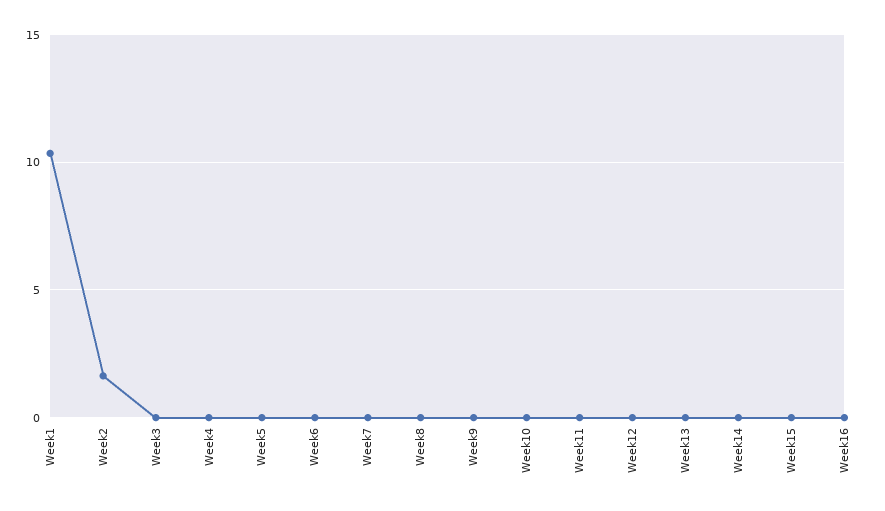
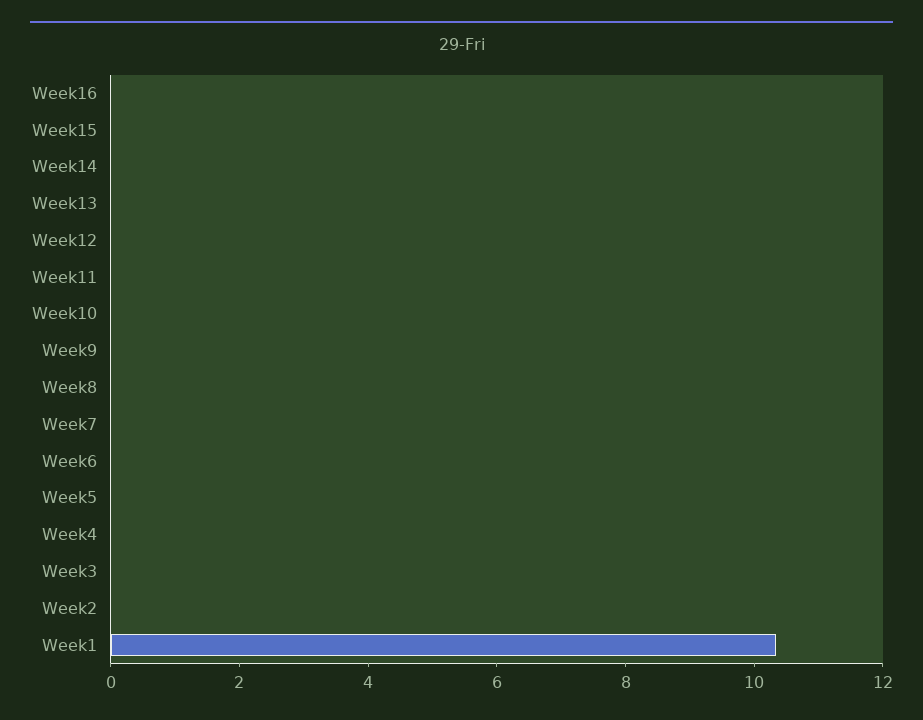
  {
    "Week1": 10.5,
-   "Week2": 1.5,
+   "Week2": 0,
    "Week3": 0,
    "Week4": 0,
    "Week5": 0,
    "Week6": 0,
    "Week7": 0,
    "Week8": 0,
    "Week9": 0,
    "Week10": 0,
    "Week11": 0,
    "Week12": 0,
    "Week13": 0,
    "Week14": 0,
    "Week15": 0,
    "Week16": 0
  }

